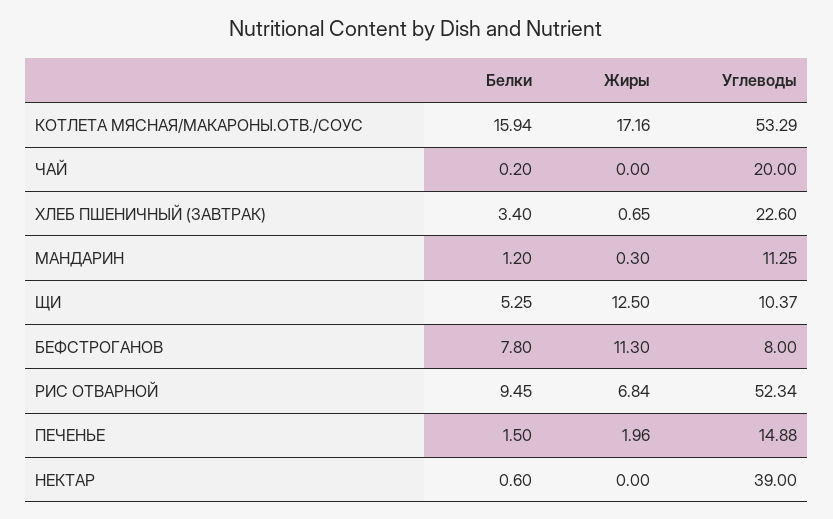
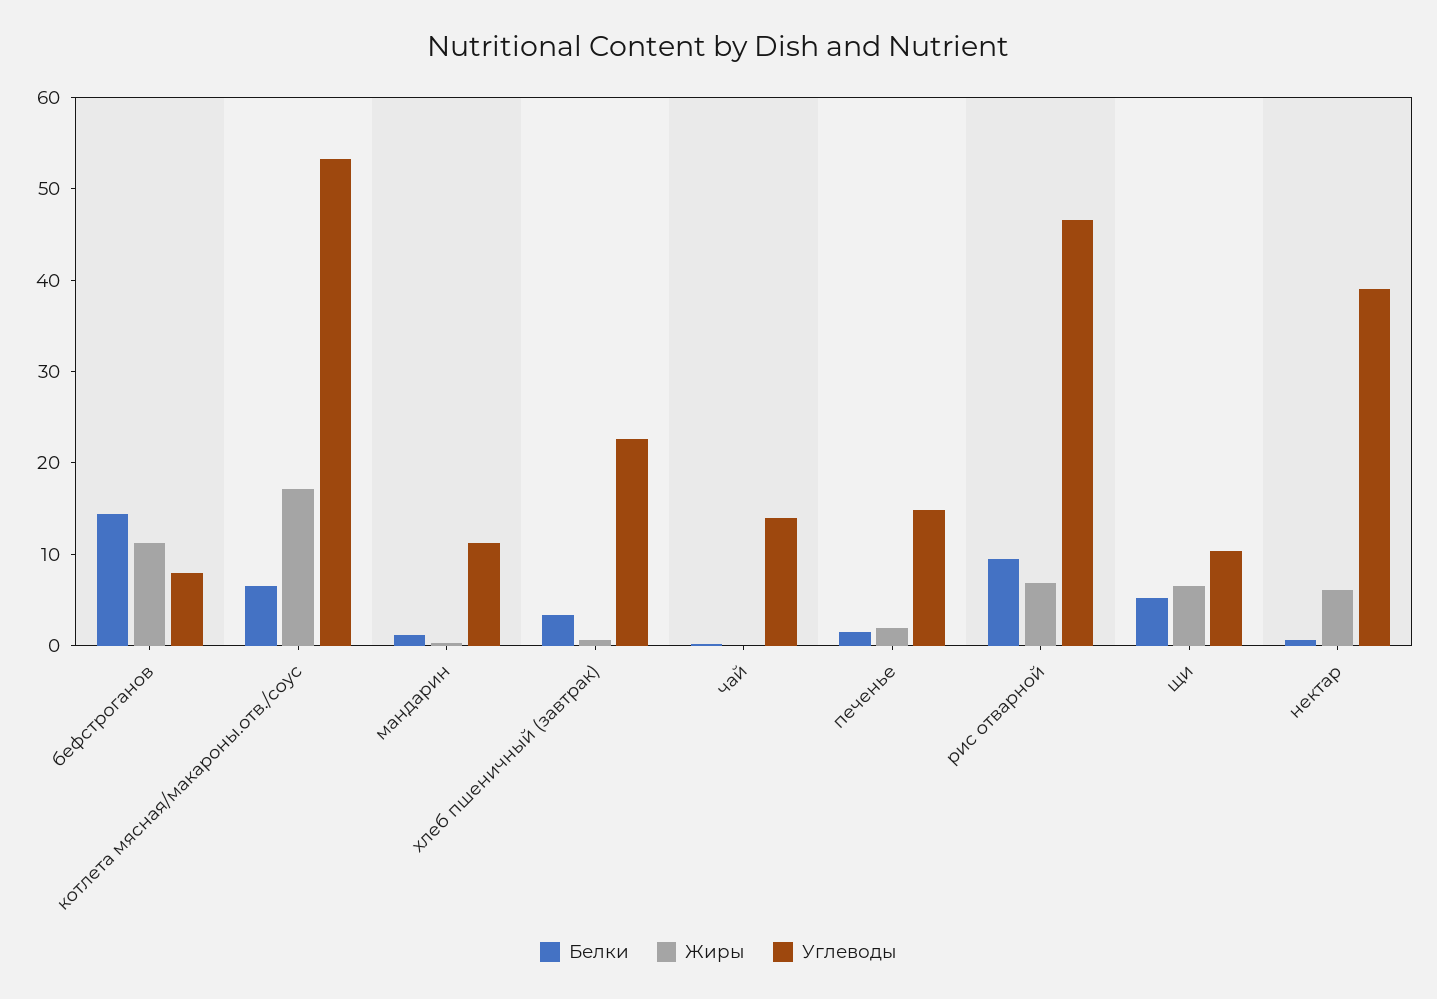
  {
    "Белки": {
-     "КОТЛЕТА МЯСНАЯ/МАКАРОНЫ.ОТВ./СОУС": 15.94,
+     "КОТЛЕТА МЯСНАЯ/МАКАРОНЫ.ОТВ./СОУС": 6,
      "ЧАЙ": 0.2,
      "ХЛЕБ ПШЕНИЧНЫЙ (ЗАВТРАК)": 3.4,
      "МАНДАРИН": 1.2,
      "ЩИ": 5.25,
-     "БЕФСТРОГАНОВ": 7.8,
+     "БЕФСТРОГАНОВ": 14,
      "РИС ОТВАРНОЙ": 9.45,
      "ПЕЧЕНЬЕ": 1.5,
      "НЕКТАР": 0.6
    },
    "Жиры": {
      "КОТЛЕТА МЯСНАЯ/МАКАРОНЫ.ОТВ./СОУС": 17.16,
      "ЧАЙ": 0,
      "ХЛЕБ ПШЕНИЧНЫЙ (ЗАВТРАК)": 0.65,
      "МАНДАРИН": 0.3,
-     "ЩИ": 12.5,
+     "ЩИ": 6,
      "БЕФСТРОГАНОВ": 11.3,
      "РИС ОТВАРНОЙ": 6.84,
      "ПЕЧЕНЬЕ": 1.96,
-     "НЕКТАР": 0
+     "НЕКТАР": 6
    },
    "Углеводы": {
      "КОТЛЕТА МЯСНАЯ/МАКАРОНЫ.ОТВ./СОУС": 53.29,
-     "ЧАЙ": 20,
+     "ЧАЙ": 14,
      "ХЛЕБ ПШЕНИЧНЫЙ (ЗАВТРАК)": 22.6,
      "МАНДАРИН": 11.25,
      "ЩИ": 10.37,
      "БЕФСТРОГАНОВ": 8,
-     "РИС ОТВАРНОЙ": 52.34,
+     "РИС ОТВАРНОЙ": 46,
      "ПЕЧЕНЬЕ": 14.88,
      "НЕКТАР": 39
    }
  }

